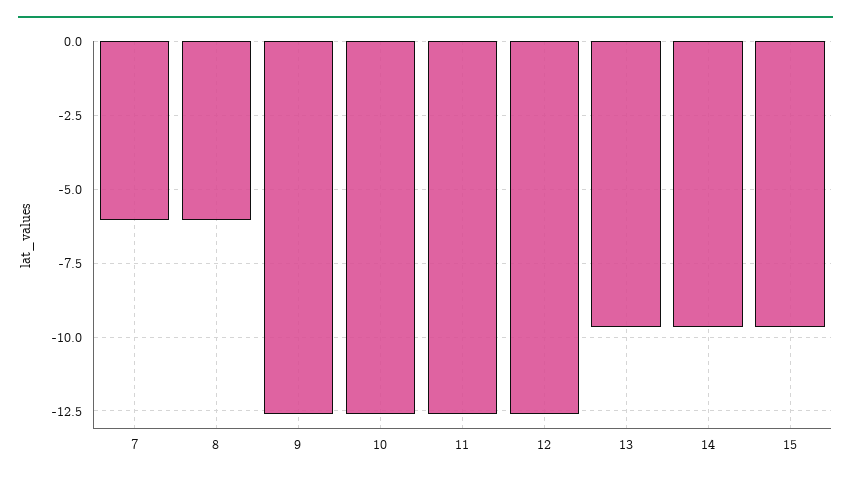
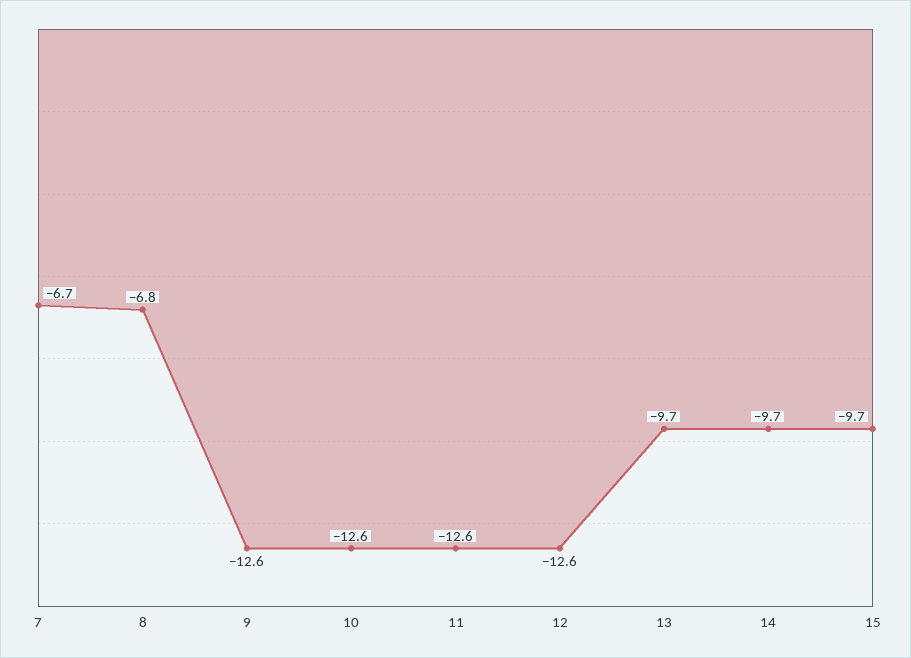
  {
-   "7": -6,
+   "7": -6.7,
-   "8": -6,
+   "8": -6.8,
    "9": -12.6,
    "10": -12.6,
    "11": -12.6,
    "12": -12.6,
    "13": -9.7,
    "14": -9.7,
    "15": -9.7
  }

